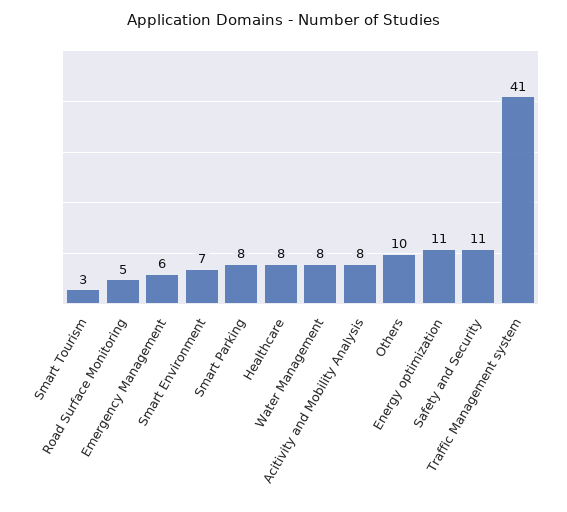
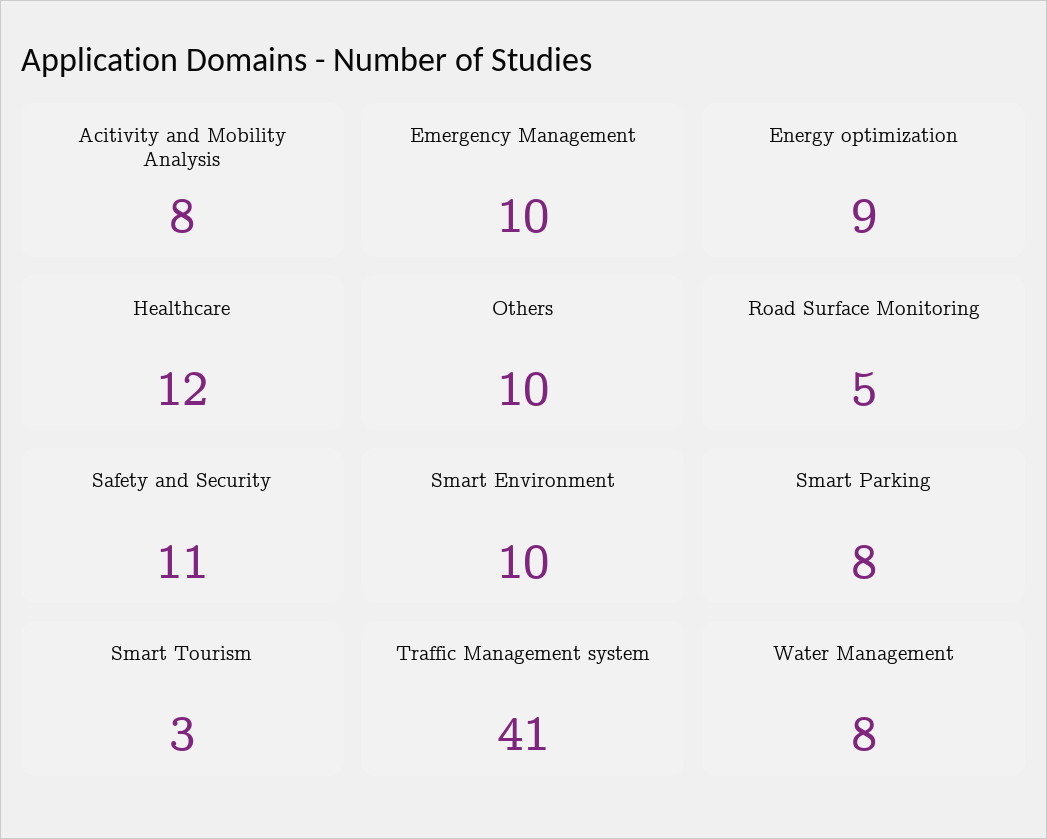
  {
    "Smart Tourism": 3,
    "Road Surface Monitoring": 5,
-   "Emergency Management": 6,
+   "Emergency Management": 10,
-   "Smart Environment": 7,
+   "Smart Environment": 10,
    "Smart Parking": 8,
-   "Healthcare": 8,
+   "Healthcare": 12,
    "Water Management": 8,
    "Acitivity and Mobility Analysis": 8,
    "Others": 10,
-   "Energy optimization": 11,
+   "Energy optimization": 9,
    "Safety and Security": 11,
    "Traffic Management system": 41
  }

